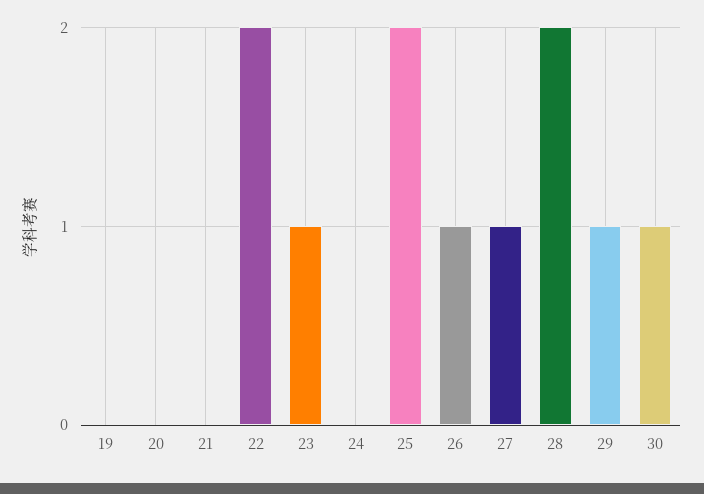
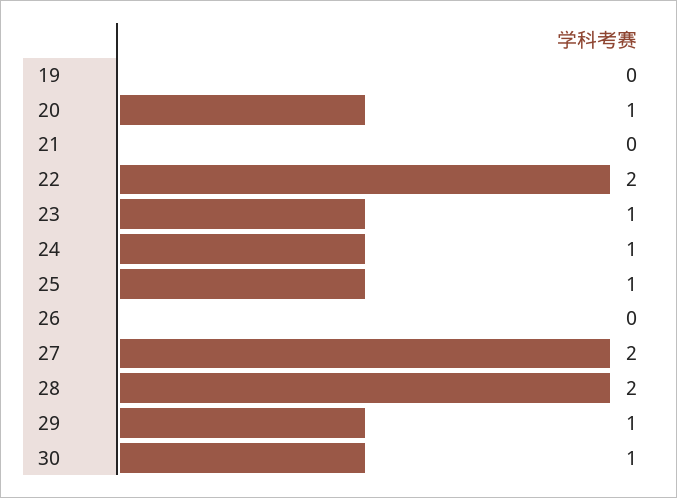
  {
    "19": 0,
-   "20": 0,
+   "20": 1,
    "21": 0,
    "22": 2,
    "23": 1,
-   "24": 0,
+   "24": 1,
-   "25": 2,
+   "25": 1,
-   "26": 1,
+   "26": 0,
-   "27": 1,
+   "27": 2,
    "28": 2,
    "29": 1,
    "30": 1
  }

